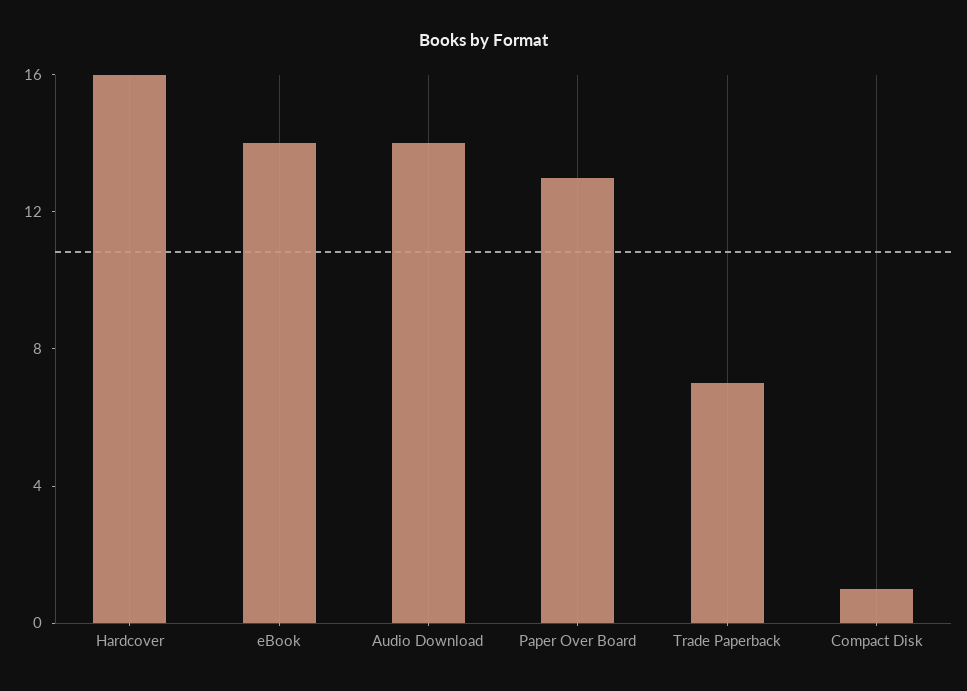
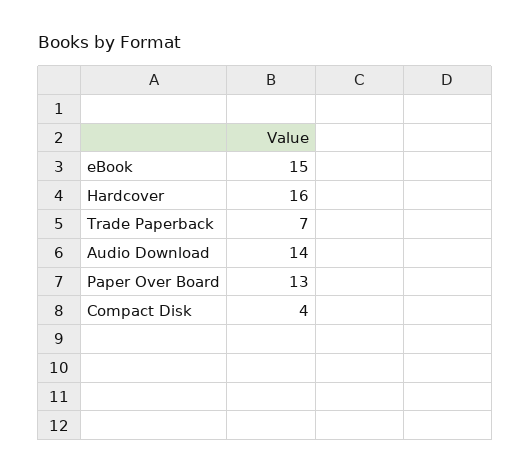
  {
    "Hardcover": 16,
-   "eBook": 14,
+   "eBook": 15,
    "Audio Download": 14,
    "Paper Over Board": 13,
    "Trade Paperback": 7,
-   "Compact Disk": 1
+   "Compact Disk": 4
  }

